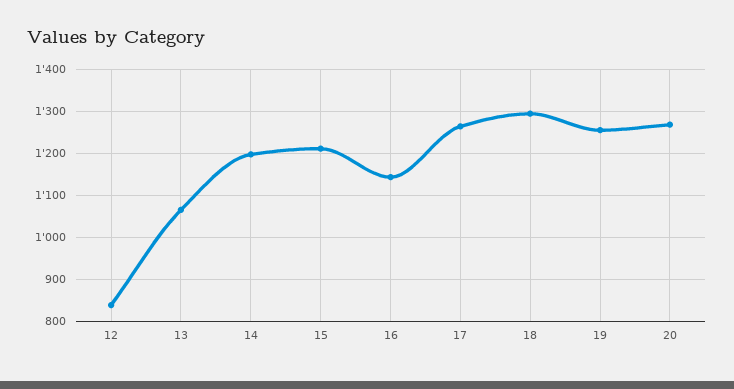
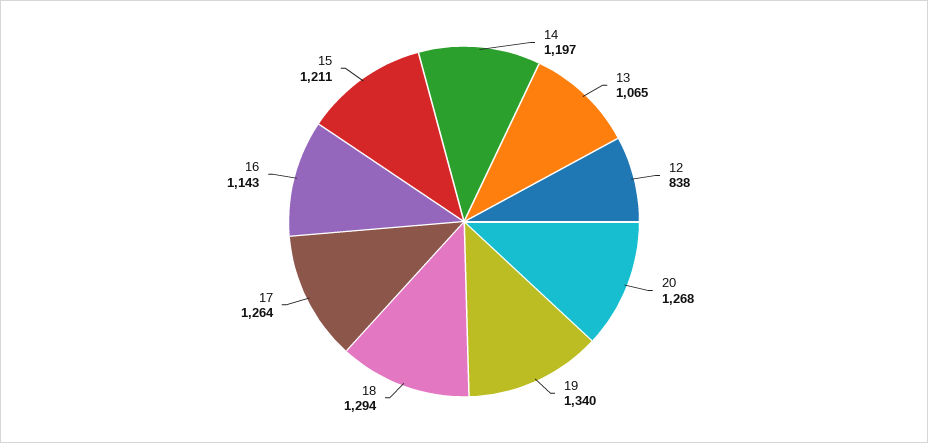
  {
    "12": 838,
    "13": 1065,
    "14": 1197,
    "15": 1211,
    "16": 1143,
    "17": 1264,
    "18": 1294,
-   "19": 1260,
+   "19": 1340,
    "20": 1268
  }

